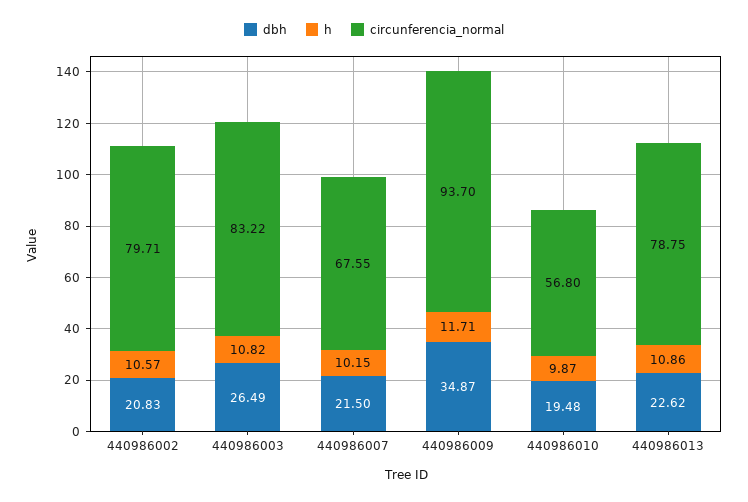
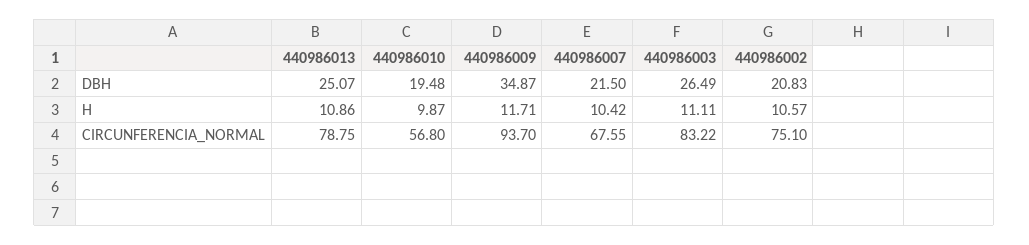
  {
    "dbh": {
      "440986002": 20.83,
      "440986003": 26.49,
      "440986007": 21.5,
      "440986009": 34.87,
      "440986010": 19.48,
-     "440986013": 22.62
+     "440986013": 25.07
    },
    "h": {
      "440986002": 10.57,
-     "440986003": 10.82,
+     "440986003": 11.11,
-     "440986007": 10.15,
+     "440986007": 10.42,
      "440986009": 11.71,
      "440986010": 9.87,
      "440986013": 10.86
    },
    "circunferencia_normal": {
-     "440986002": 79.71,
+     "440986002": 75.1,
      "440986003": 83.22,
      "440986007": 67.55,
      "440986009": 93.7,
      "440986010": 56.8,
      "440986013": 78.75
    }
  }

